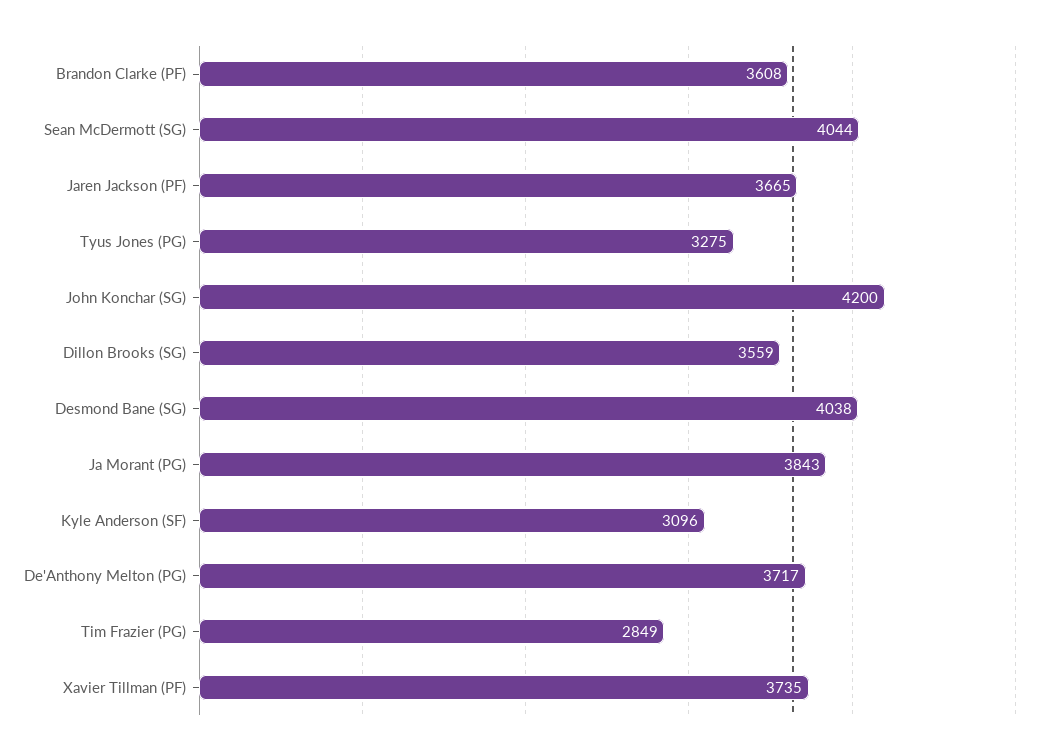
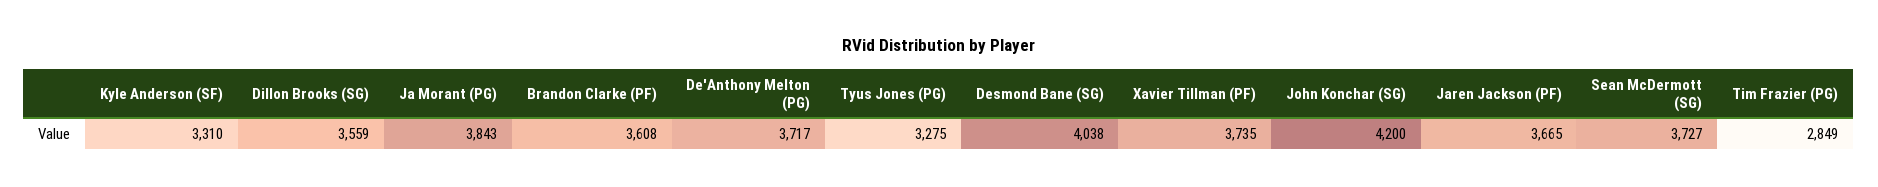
  {
    "Brandon Clarke (PF)": 3608,
-   "Sean McDermott (SG)": 4044,
+   "Sean McDermott (SG)": 3727,
    "Jaren Jackson (PF)": 3665,
    "Tyus Jones (PG)": 3275,
    "John Konchar (SG)": 4200,
    "Dillon Brooks (SG)": 3559,
    "Desmond Bane (SG)": 4038,
    "Ja Morant (PG)": 3843,
-   "Kyle Anderson (SF)": 3096,
+   "Kyle Anderson (SF)": 3310,
    "De'Anthony Melton (PG)": 3717,
    "Tim Frazier (PG)": 2849,
    "Xavier Tillman (PF)": 3735
  }

